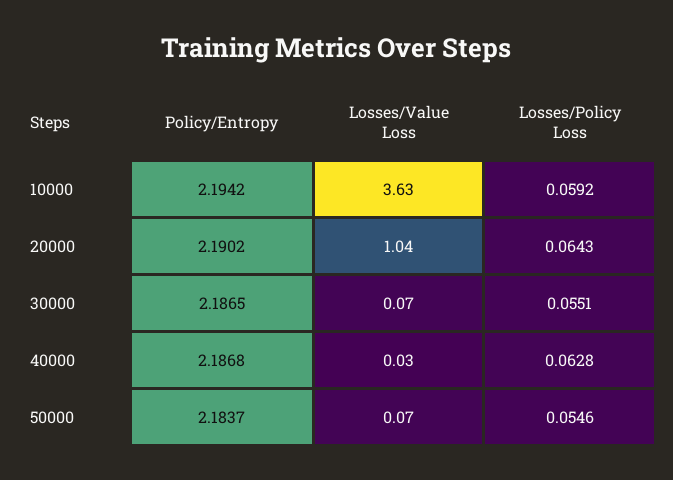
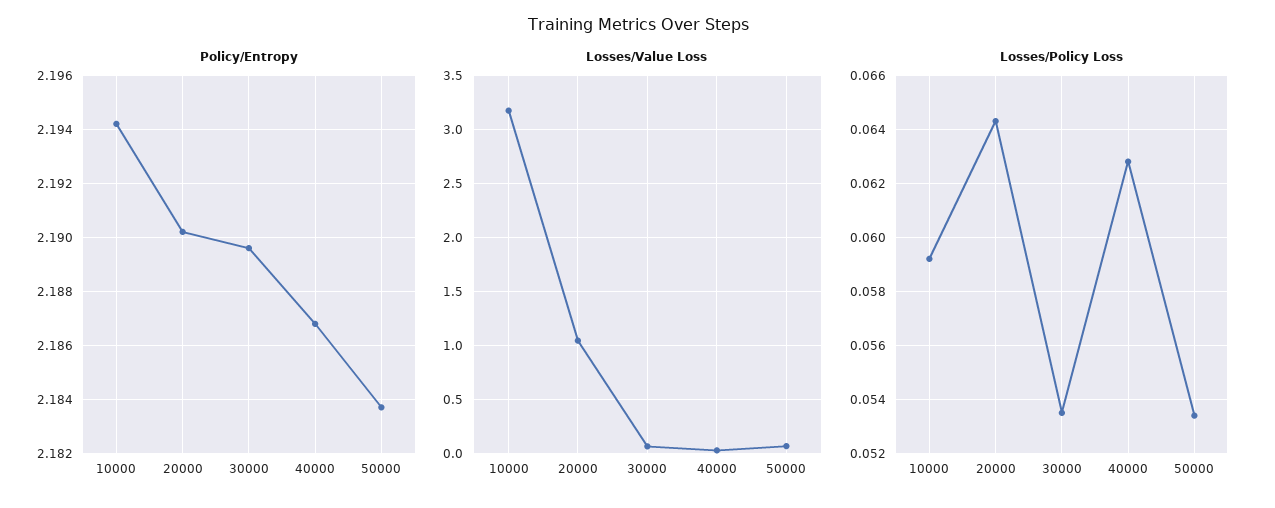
  {
    "Policy/Entropy": {
      "10000": 2.1942,
      "20000": 2.1902,
-     "30000": 2.1865,
+     "30000": 2.1895,
      "40000": 2.1868,
      "50000": 2.1837
    },
    "Losses/Value Loss": {
-     "10000": 3.63,
+     "10000": 3.2,
      "20000": 1.04,
      "30000": 0.07,
      "40000": 0.03,
      "50000": 0.07
    },
    "Losses/Policy Loss": {
      "10000": 0.0592,
      "20000": 0.0643,
-     "30000": 0.0551,
+     "30000": 0.0535,
      "40000": 0.0628,
-     "50000": 0.0546
+     "50000": 0.0535
    }
  }

